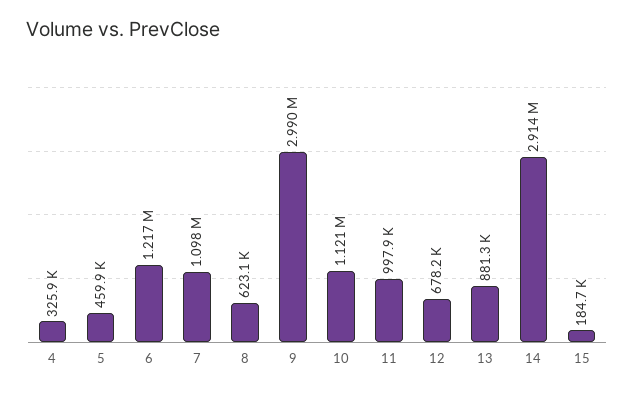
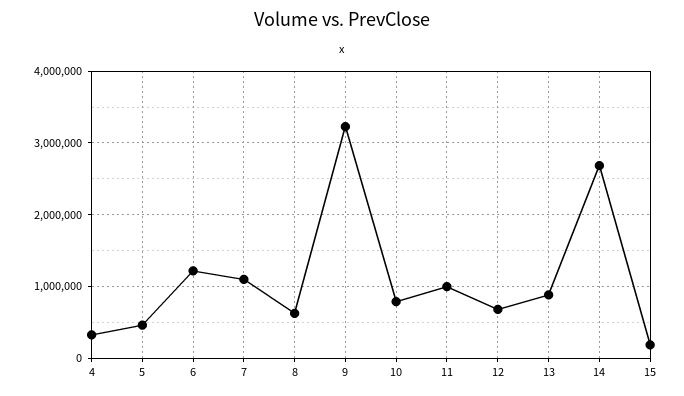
  {
    "4": 325900,
    "5": 459900,
    "6": 1217000,
    "7": 1098000,
    "8": 623100,
-   "9": 2990000,
+   "9": 3200000,
-   "10": 1121000,
+   "10": 800000,
    "11": 997900,
    "12": 678200,
    "13": 881300,
-   "14": 2914000,
+   "14": 2700000,
    "15": 184700
  }

